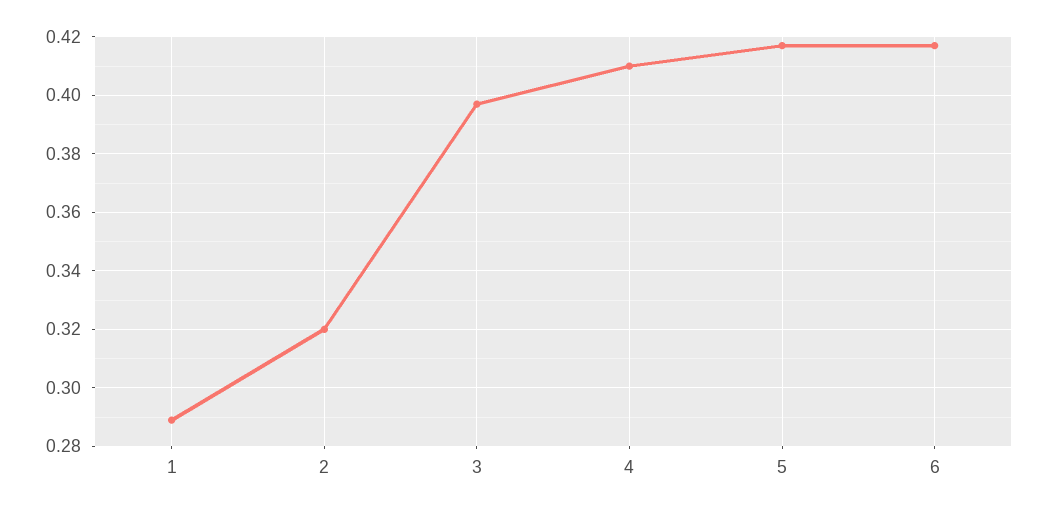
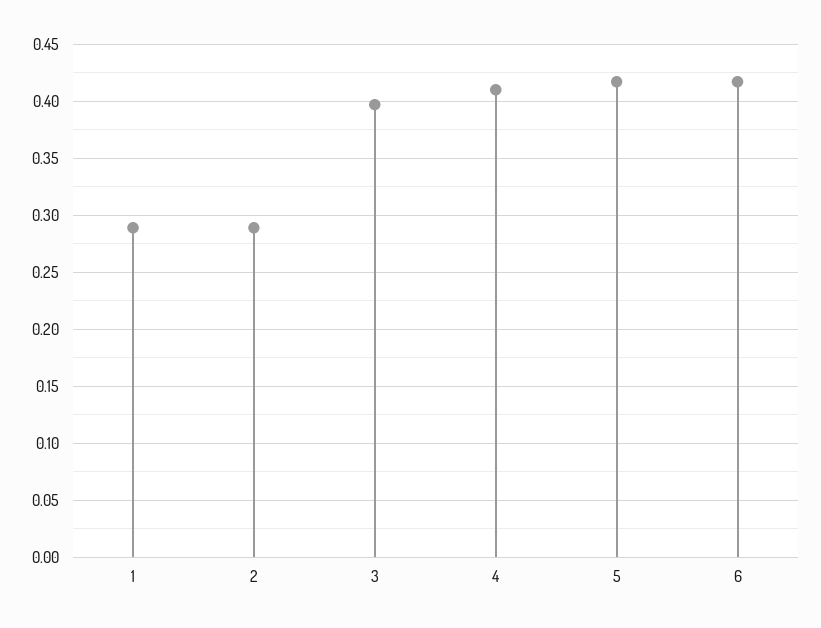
  {
    "1": 0.29,
-   "2": 0.32,
+   "2": 0.29,
    "3": 0.395,
    "4": 0.41,
    "5": 0.415,
    "6": 0.415
  }

